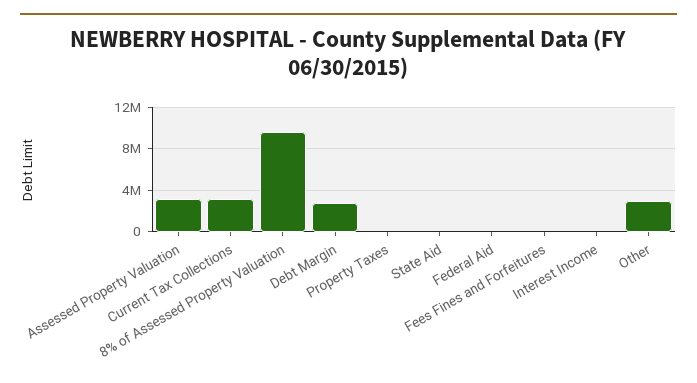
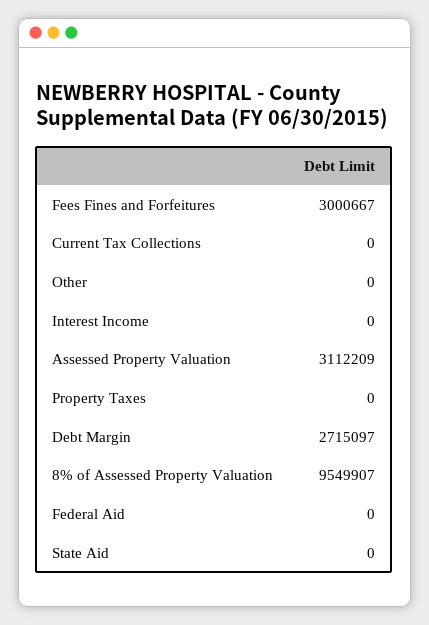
  {
    "Assessed Property Valuation": 3112209,
-   "Current Tax Collections": 3000000,
+   "Current Tax Collections": 0,
    "8% of Assessed Property Valuation": 9549907,
    "Debt Margin": 2715097,
    "Property Taxes": 0,
    "State Aid": 0,
    "Federal Aid": 0,
-   "Fees Fines and Forfeitures": 0,
+   "Fees Fines and Forfeitures": 3000667,
    "Interest Income": 0,
-   "Other": 3000000
+   "Other": 0
  }

